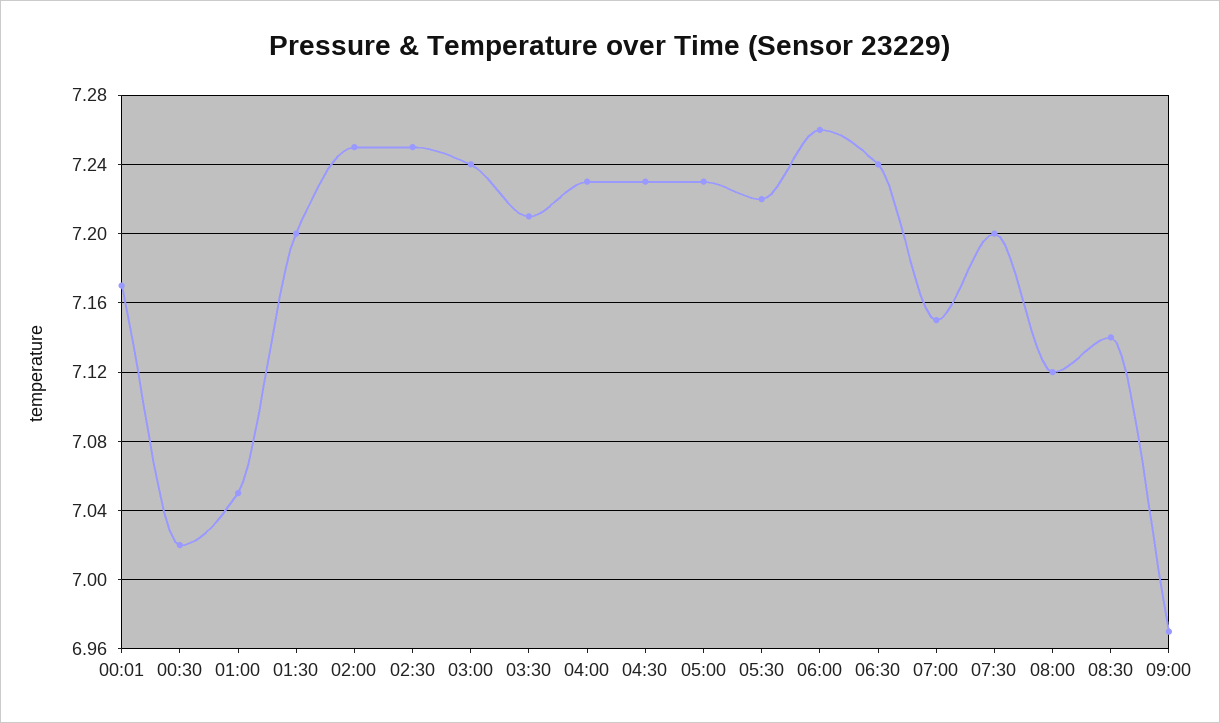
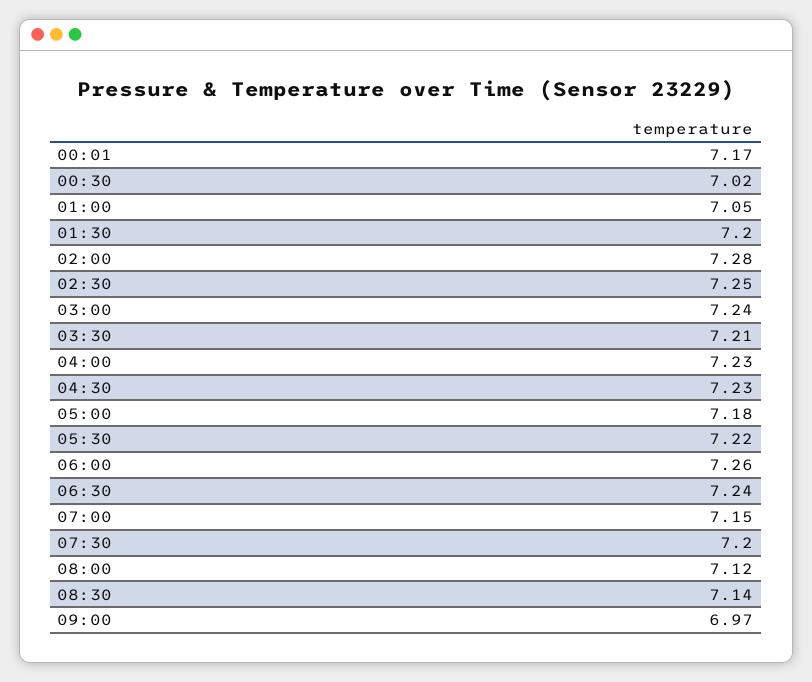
  {
    "00:01": 7.17,
    "00:30": 7.02,
    "01:00": 7.05,
    "01:30": 7.2,
-   "02:00": 7.25,
+   "02:00": 7.28,
    "02:30": 7.25,
    "03:00": 7.24,
    "03:30": 7.21,
    "04:00": 7.23,
    "04:30": 7.23,
-   "05:00": 7.23,
+   "05:00": 7.18,
    "05:30": 7.22,
    "06:00": 7.26,
    "06:30": 7.24,
    "07:00": 7.15,
    "07:30": 7.2,
    "08:00": 7.12,
    "08:30": 7.14,
    "09:00": 6.97
  }

